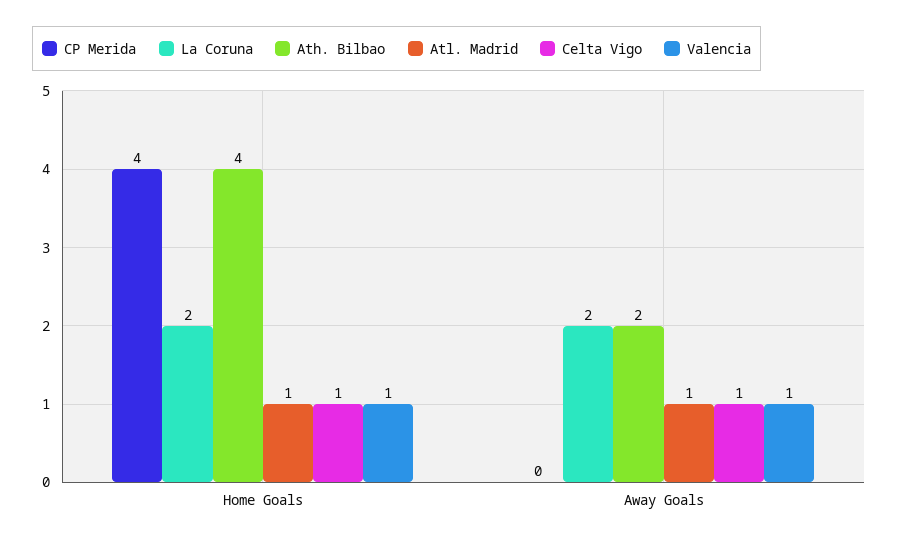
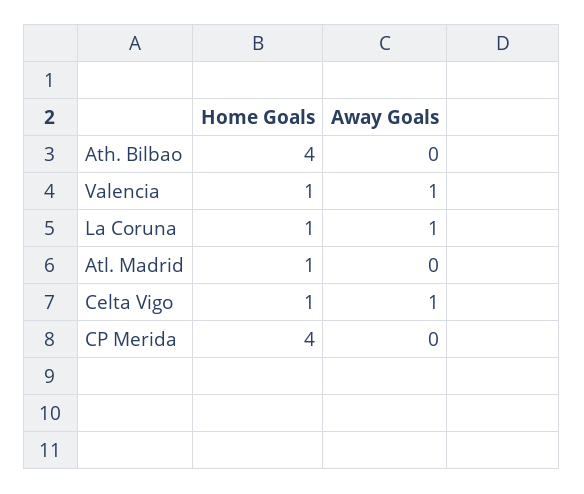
  {
    "CP Merida": {
      "Home Goals": 4,
      "Away Goals": 0
    },
    "La Coruna": {
-     "Home Goals": 2,
+     "Home Goals": 1,
-     "Away Goals": 2
+     "Away Goals": 1
    },
    "Ath. Bilbao": {
      "Home Goals": 4,
-     "Away Goals": 2
+     "Away Goals": 0
    },
    "Atl. Madrid": {
      "Home Goals": 1,
-     "Away Goals": 1
+     "Away Goals": 0
    },
    "Celta Vigo": {
      "Home Goals": 1,
      "Away Goals": 1
    },
    "Valencia": {
      "Home Goals": 1,
      "Away Goals": 1
    }
  }

